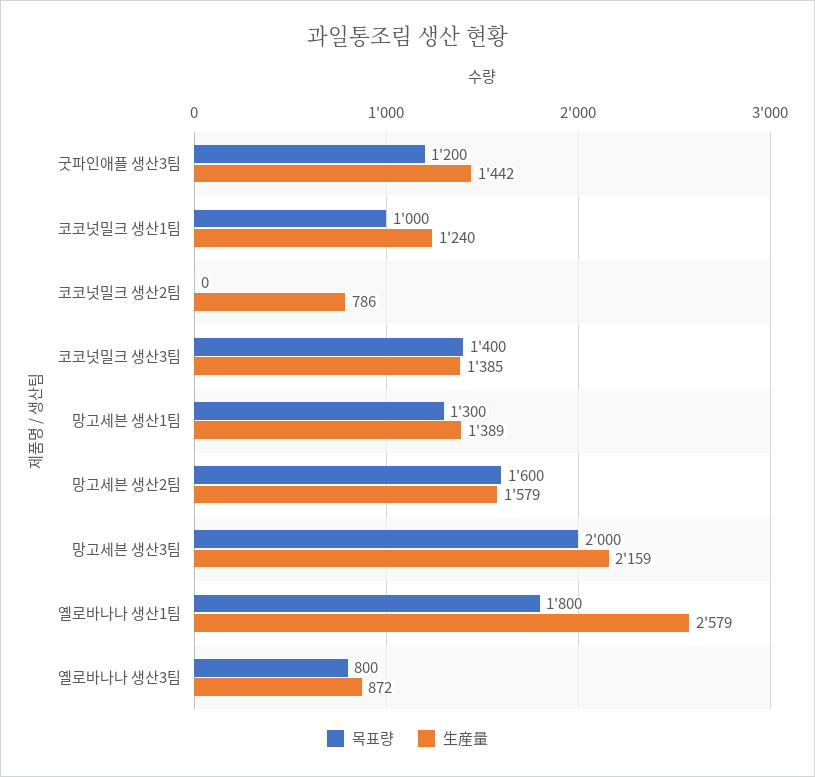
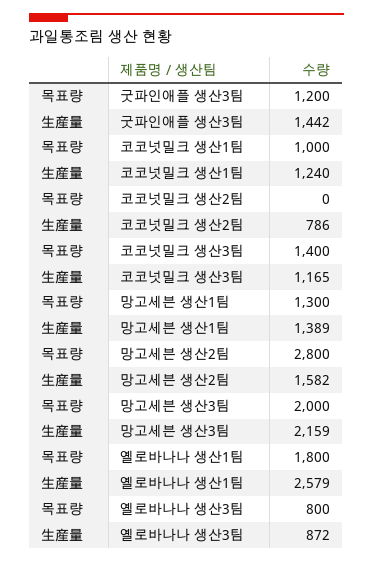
  {
    "목표량": {
      "굿파인애플 생산3팀": 1200,
      "코코넛밀크 생산1팀": 1000,
      "코코넛밀크 생산2팀": 0,
      "코코넛밀크 생산3팀": 1400,
      "망고세븐 생산1팀": 1300,
-     "망고세븐 생산2팀": 1600,
+     "망고세븐 생산2팀": 2800,
      "망고세븐 생산3팀": 2000,
      "옐로바나나 생산1팀": 1800,
      "옐로바나나 생산3팀": 800
    },
    "生産量": {
      "굿파인애플 생산3팀": 1442,
      "코코넛밀크 생산1팀": 1240,
      "코코넛밀크 생산2팀": 786,
-     "코코넛밀크 생산3팀": 1385,
+     "코코넛밀크 생산3팀": 1165,
      "망고세븐 생산1팀": 1389,
-     "망고세븐 생산2팀": 1579,
+     "망고세븐 생산2팀": 1582,
      "망고세븐 생산3팀": 2159,
      "옐로바나나 생산1팀": 2579,
      "옐로바나나 생산3팀": 872
    }
  }

